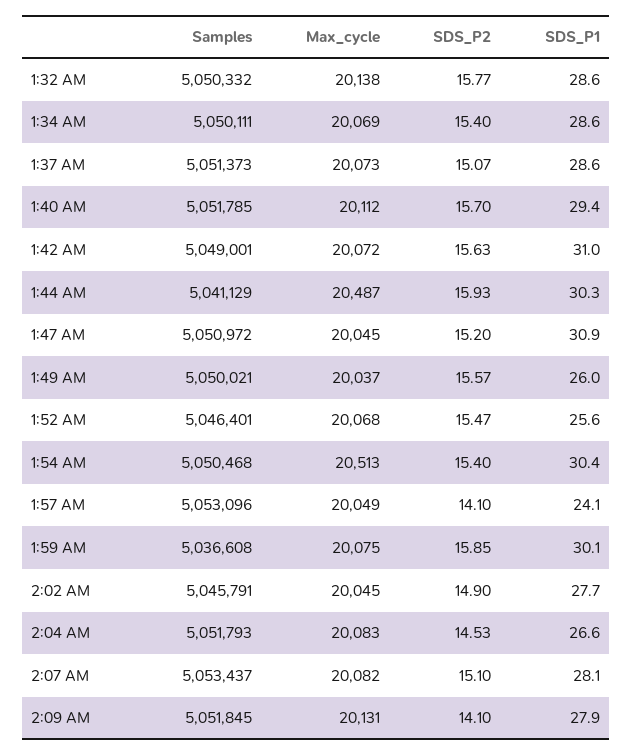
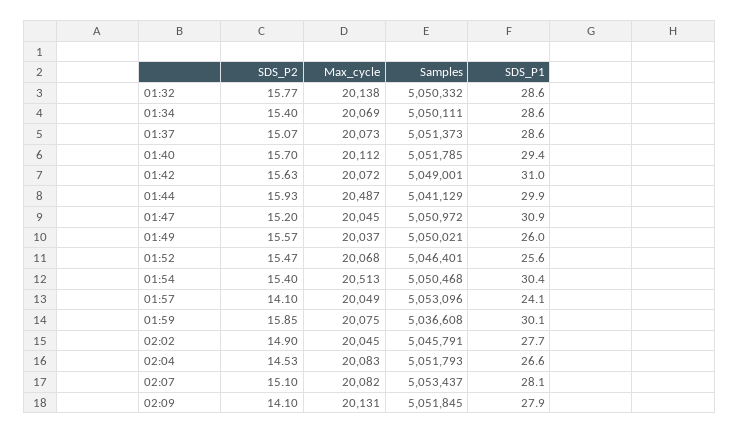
  {
    "Samples": {
      "1:32 AM": 5050332,
      "1:34 AM": 5050111,
      "1:37 AM": 5051373,
      "1:40 AM": 5051785,
      "1:42 AM": 5049001,
      "1:44 AM": 5041129,
      "1:47 AM": 5050972,
      "1:49 AM": 5050021,
      "1:52 AM": 5046401,
      "1:54 AM": 5050468,
      "1:57 AM": 5053096,
      "1:59 AM": 5036608,
      "2:02 AM": 5045791,
      "2:04 AM": 5051793,
      "2:07 AM": 5053437,
      "2:09 AM": 5051845
    },
    "Max_cycle": {
      "1:32 AM": 20138,
      "1:34 AM": 20069,
      "1:37 AM": 20073,
      "1:40 AM": 20112,
      "1:42 AM": 20072,
      "1:44 AM": 20487,
      "1:47 AM": 20045,
      "1:49 AM": 20037,
      "1:52 AM": 20068,
      "1:54 AM": 20513,
      "1:57 AM": 20049,
      "1:59 AM": 20075,
      "2:02 AM": 20045,
      "2:04 AM": 20083,
      "2:07 AM": 20082,
      "2:09 AM": 20131
    },
    "SDS_P2": {
      "1:32 AM": 15.77,
      "1:34 AM": 15.4,
      "1:37 AM": 15.07,
      "1:40 AM": 15.7,
      "1:42 AM": 15.63,
      "1:44 AM": 15.93,
      "1:47 AM": 15.2,
      "1:49 AM": 15.57,
      "1:52 AM": 15.47,
      "1:54 AM": 15.4,
      "1:57 AM": 14.1,
      "1:59 AM": 15.85,
      "2:02 AM": 14.9,
      "2:04 AM": 14.53,
      "2:07 AM": 15.1,
      "2:09 AM": 14.1
    },
    "SDS_P1": {
      "1:32 AM": 28.6,
      "1:34 AM": 28.6,
      "1:37 AM": 28.6,
      "1:40 AM": 29.4,
      "1:42 AM": 31,
-     "1:44 AM": 30.3,
+     "1:44 AM": 29.9,
      "1:47 AM": 30.9,
      "1:49 AM": 26,
      "1:52 AM": 25.6,
      "1:54 AM": 30.4,
      "1:57 AM": 24.1,
      "1:59 AM": 30.1,
      "2:02 AM": 27.7,
      "2:04 AM": 26.6,
      "2:07 AM": 28.1,
      "2:09 AM": 27.9
    }
  }

